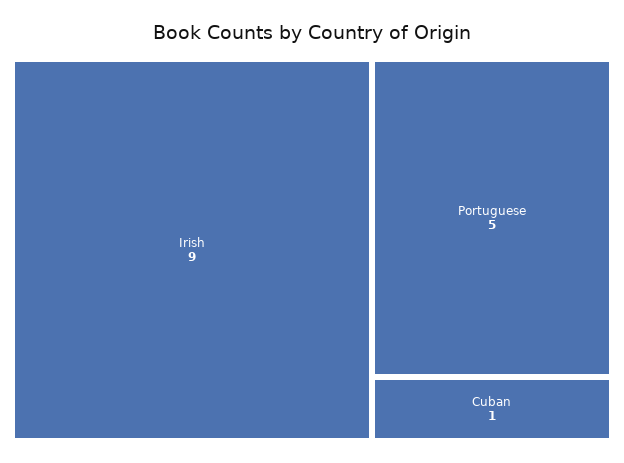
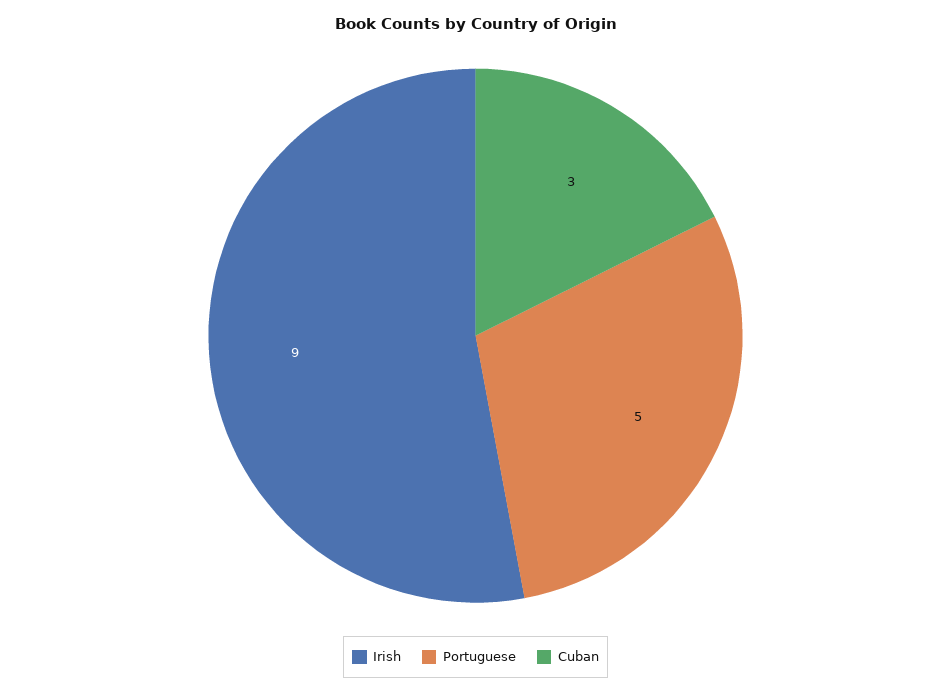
  {
    "Irish": 9,
    "Portuguese": 5,
-   "Cuban": 1
+   "Cuban": 3
  }

